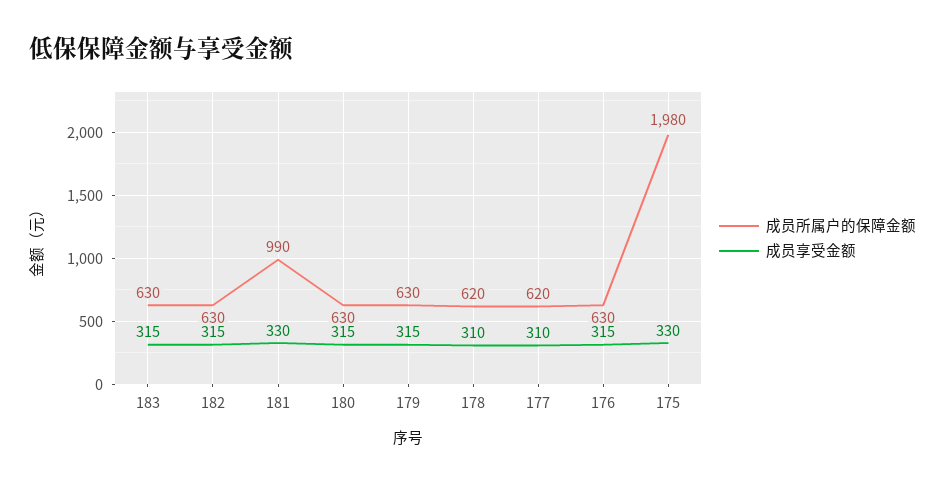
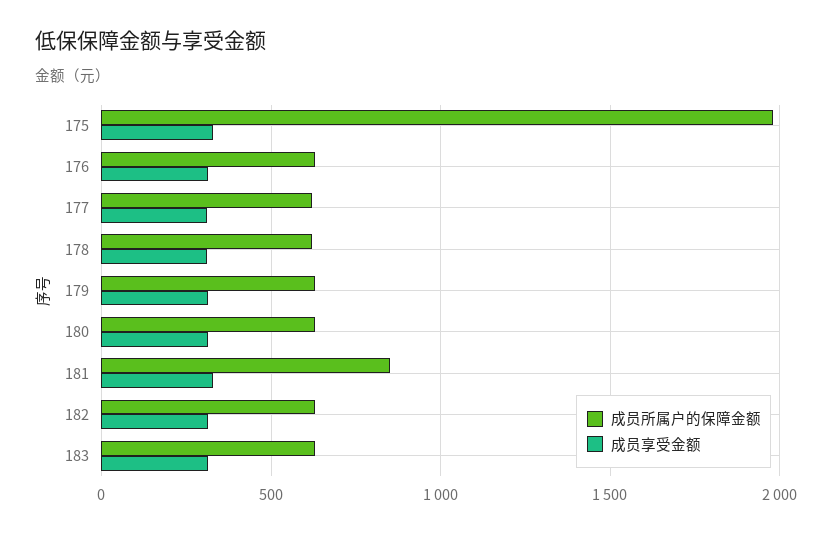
  {
    "成员所属户的保障金额": {
      "183": 630,
      "182": 630,
-     "181": 990,
+     "181": 850,
      "180": 630,
      "179": 630,
      "178": 620,
      "177": 620,
      "176": 630,
      "175": 1980
    },
    "成员享受金额": {
      "183": 315,
      "182": 315,
      "181": 330,
      "180": 315,
      "179": 315,
      "178": 310,
      "177": 310,
      "176": 315,
      "175": 330
    }
  }

